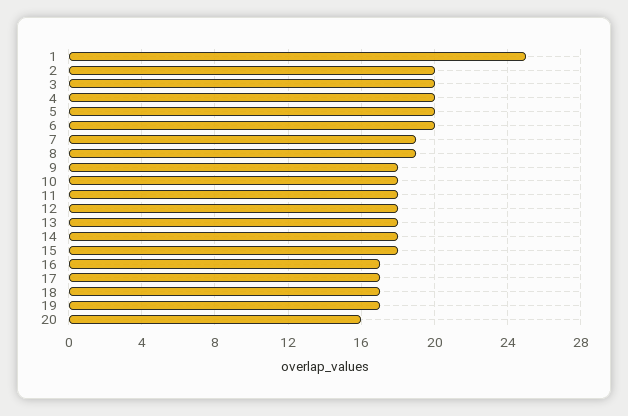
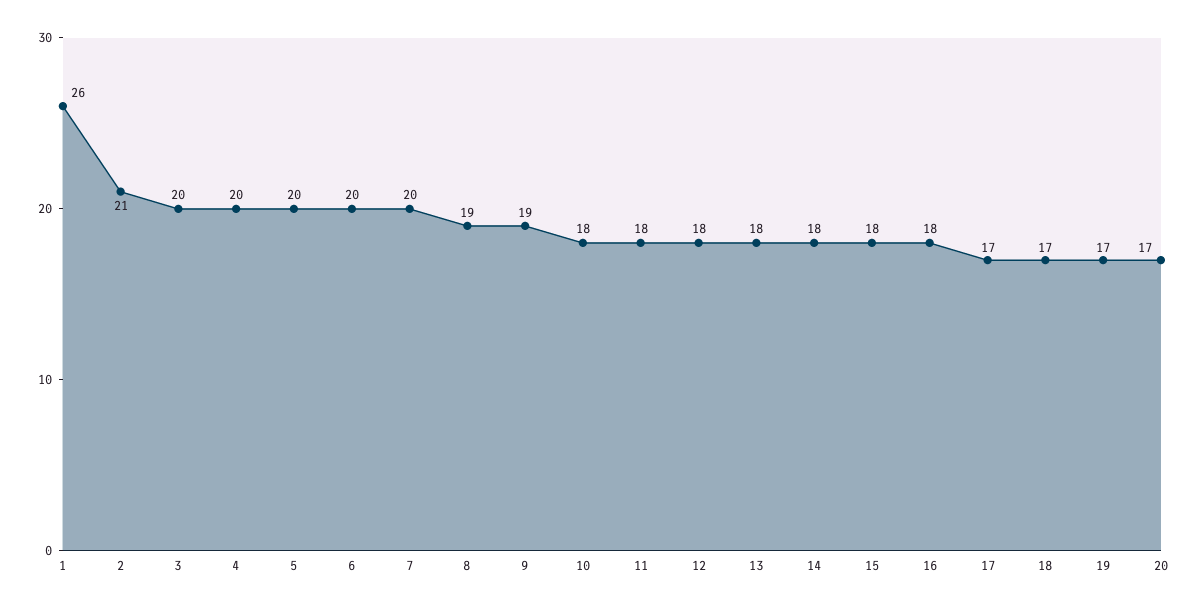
  {
-   "1": 25,
+   "1": 26,
-   "2": 20,
+   "2": 21,
    "3": 20,
    "4": 20,
    "5": 20,
    "6": 20,
-   "7": 19,
+   "7": 20,
    "8": 19,
-   "9": 18,
+   "9": 19,
    "10": 18,
    "11": 18,
    "12": 18,
    "13": 18,
    "14": 18,
    "15": 18,
-   "16": 17,
+   "16": 18,
    "17": 17,
    "18": 17,
    "19": 17,
-   "20": 16
+   "20": 17
  }

